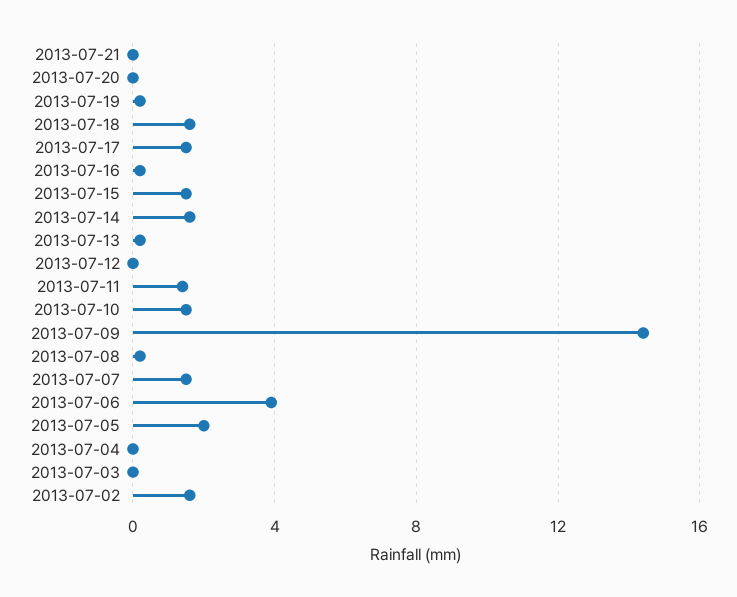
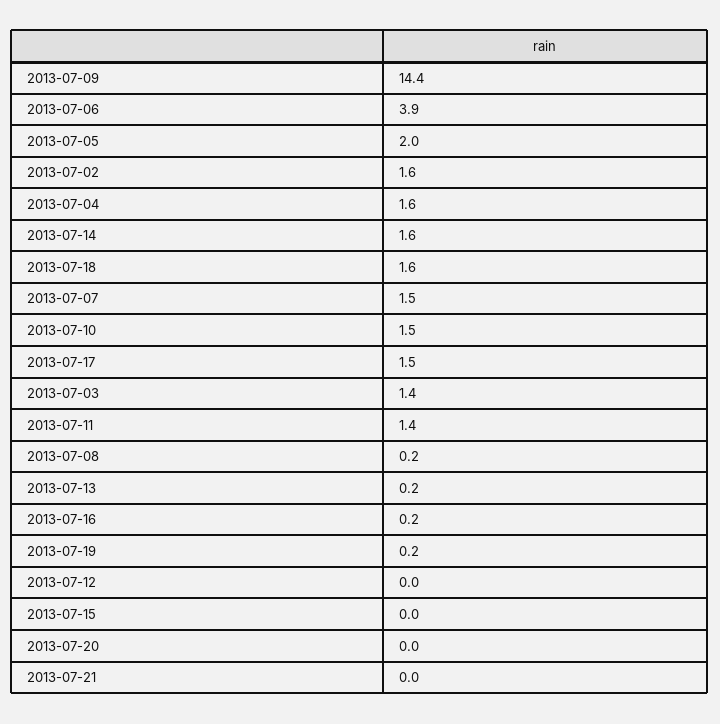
  {
    "2013-07-21": 0,
    "2013-07-20": 0,
    "2013-07-19": 0.2,
    "2013-07-18": 1.6,
    "2013-07-17": 1.5,
    "2013-07-16": 0.2,
-   "2013-07-15": 1.5,
+   "2013-07-15": 0,
    "2013-07-14": 1.6,
    "2013-07-13": 0.2,
    "2013-07-12": 0,
    "2013-07-11": 1.4,
    "2013-07-10": 1.5,
    "2013-07-09": 14.4,
    "2013-07-08": 0.2,
    "2013-07-07": 1.5,
    "2013-07-06": 3.9,
    "2013-07-05": 2,
-   "2013-07-04": 0,
+   "2013-07-04": 1.6,
-   "2013-07-03": 0,
+   "2013-07-03": 1.4,
    "2013-07-02": 1.6
  }

